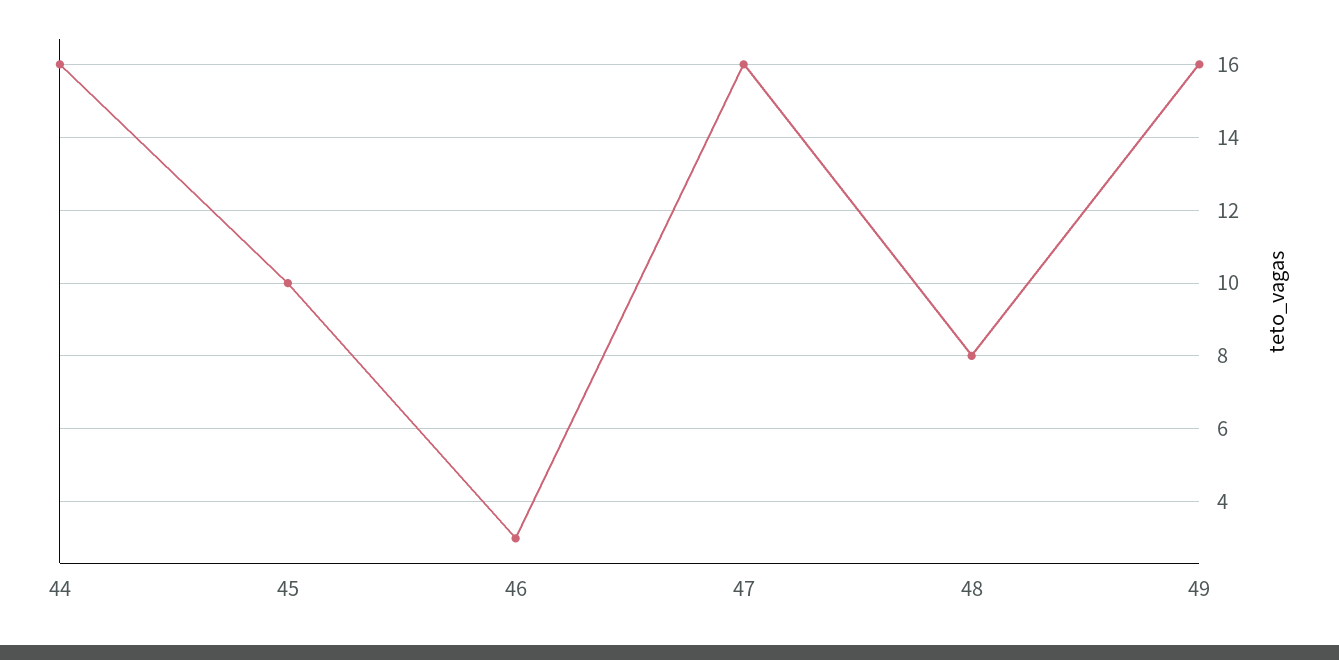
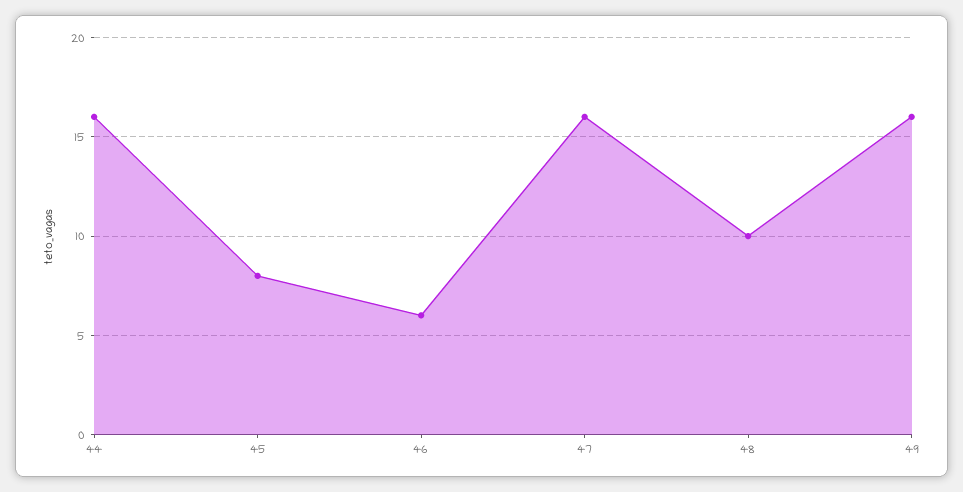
  {
    "44": 16,
-   "45": 10,
+   "45": 8,
-   "46": 3,
+   "46": 6,
    "47": 16,
-   "48": 8,
+   "48": 10,
    "49": 16
  }

